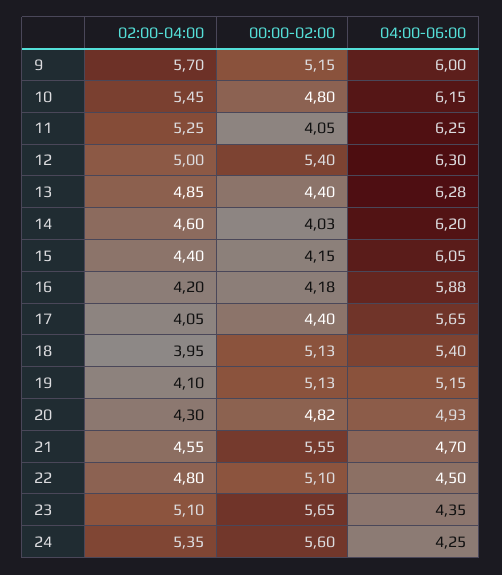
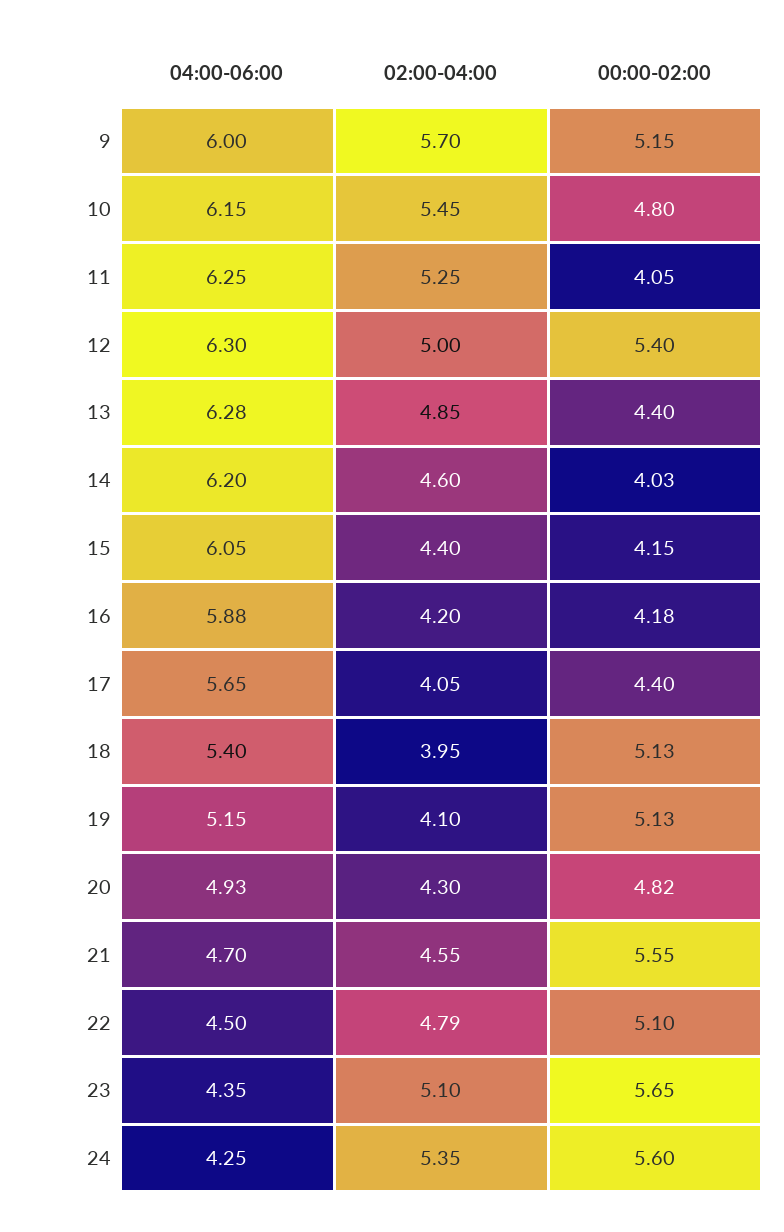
  {
    "02:00-04:00": {
      "9": 5.7,
      "10": 5.45,
      "11": 5.25,
      "12": 5,
      "13": 4.85,
      "14": 4.6,
      "15": 4.4,
      "16": 4.2,
      "17": 4.05,
      "18": 3.95,
      "19": 4.1,
      "20": 4.3,
      "21": 4.55,
-     "22": 4.8,
+     "22": 4.79,
      "23": 5.1,
      "24": 5.35
    },
    "00:00-02:00": {
      "9": 5.15,
      "10": 4.8,
      "11": 4.05,
      "12": 5.4,
      "13": 4.4,
      "14": 4.03,
      "15": 4.15,
      "16": 4.18,
      "17": 4.4,
      "18": 5.13,
      "19": 5.13,
      "20": 4.82,
      "21": 5.55,
      "22": 5.1,
      "23": 5.65,
      "24": 5.6
    },
    "04:00-06:00": {
      "9": 6,
      "10": 6.15,
      "11": 6.25,
      "12": 6.3,
      "13": 6.28,
      "14": 6.2,
      "15": 6.05,
      "16": 5.88,
      "17": 5.65,
      "18": 5.4,
      "19": 5.15,
      "20": 4.93,
      "21": 4.7,
      "22": 4.5,
      "23": 4.35,
      "24": 4.25
    }
  }

